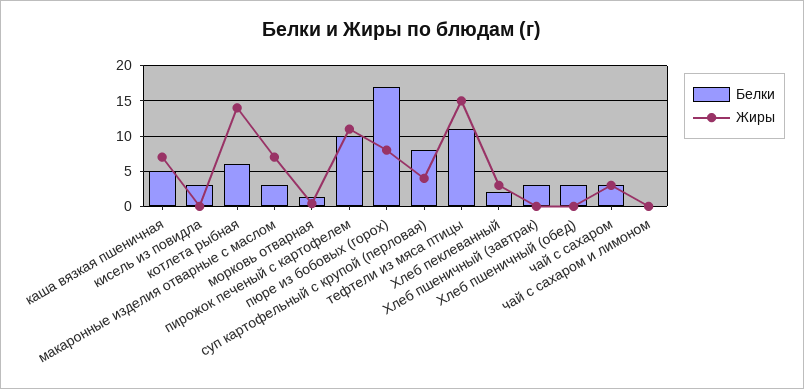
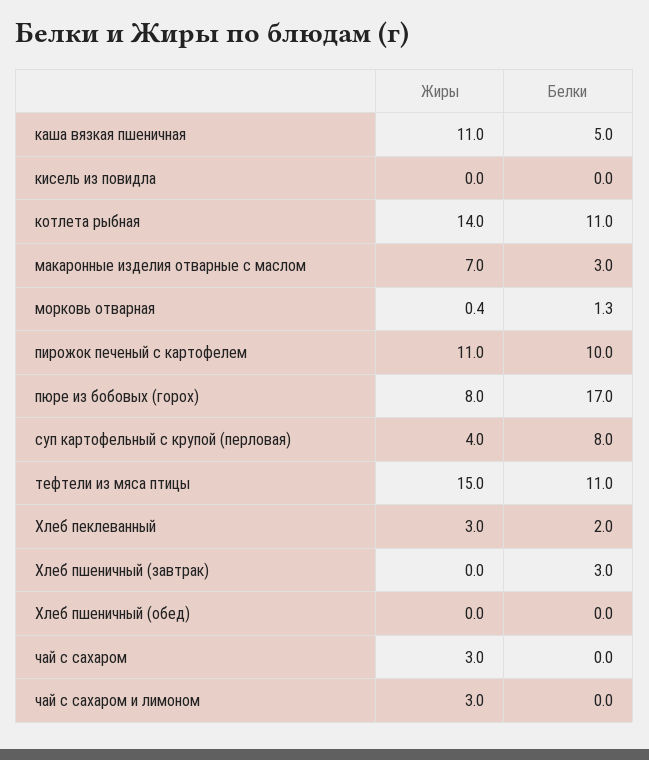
  {
    "Белки": {
      "каша вязкая пшеничная": 5,
-     "кисель из повидла": 3,
+     "кисель из повидла": 0,
-     "котлета рыбная": 6,
+     "котлета рыбная": 11,
      "макаронные изделия отварные с маслом": 3,
      "морковь отварная": 1.3,
      "пирожок печеный с картофелем": 10,
      "пюре из бобовых (горох)": 17,
      "суп картофельный с крупой (перловая)": 8,
      "тефтели из мяса птицы": 11,
      "Хлеб пеклеванный": 2,
      "Хлеб пшеничный (завтрак)": 3,
-     "Хлеб пшеничный (обед)": 3,
+     "Хлеб пшеничный (обед)": 0,
-     "чай с сахаром": 3,
+     "чай с сахаром": 0,
      "чай с сахаром и лимоном": 0
    },
    "Жиры": {
-     "каша вязкая пшеничная": 7,
+     "каша вязкая пшеничная": 11,
      "кисель из повидла": 0,
      "котлета рыбная": 14,
      "макаронные изделия отварные с маслом": 7,
      "морковь отварная": 0.4,
      "пирожок печеный с картофелем": 11,
      "пюре из бобовых (горох)": 8,
      "суп картофельный с крупой (перловая)": 4,
      "тефтели из мяса птицы": 15,
      "Хлеб пеклеванный": 3,
      "Хлеб пшеничный (завтрак)": 0,
      "Хлеб пшеничный (обед)": 0,
      "чай с сахаром": 3,
-     "чай с сахаром и лимоном": 0
+     "чай с сахаром и лимоном": 3
    }
  }

